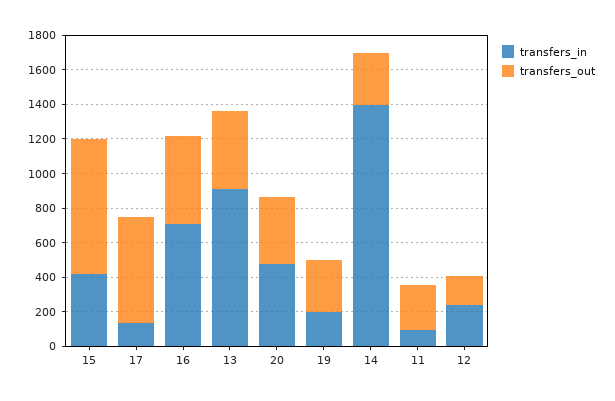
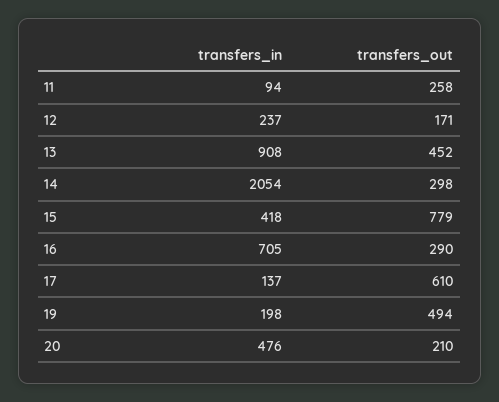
  {
    "transfers_in": {
      "15": 418,
      "17": 137,
      "16": 705,
      "13": 908,
      "20": 476,
      "19": 198,
-     "14": 1400,
+     "14": 2054,
      "11": 94,
      "12": 237
    },
    "transfers_out": {
      "15": 779,
      "17": 610,
-     "16": 500,
+     "16": 290,
      "13": 452,
-     "20": 400,
+     "20": 210,
-     "19": 300,
+     "19": 494,
      "14": 298,
      "11": 258,
      "12": 171
    }
  }

